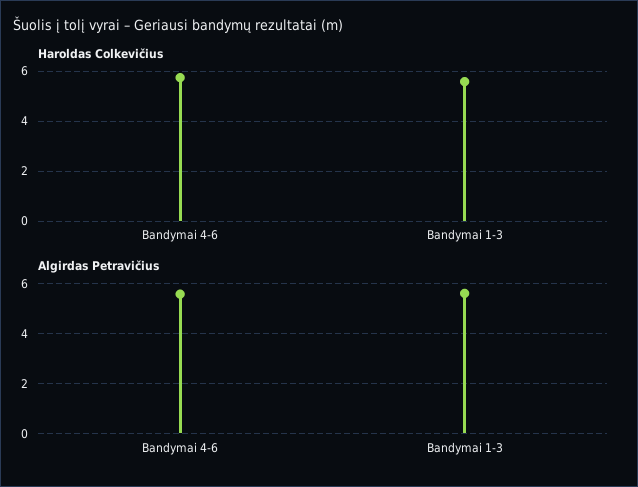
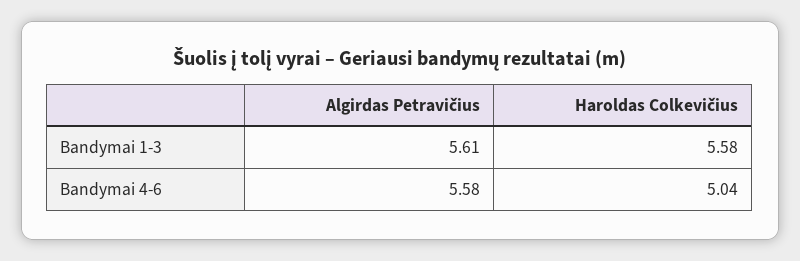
  {
    "Haroldas Colkevičius": {
-     "Bandymai 4-6": 5.75,
+     "Bandymai 4-6": 5.04,
      "Bandymai 1-3": 5.58
    },
    "Algirdas Petravičius": {
      "Bandymai 4-6": 5.58,
      "Bandymai 1-3": 5.61
    }
  }

